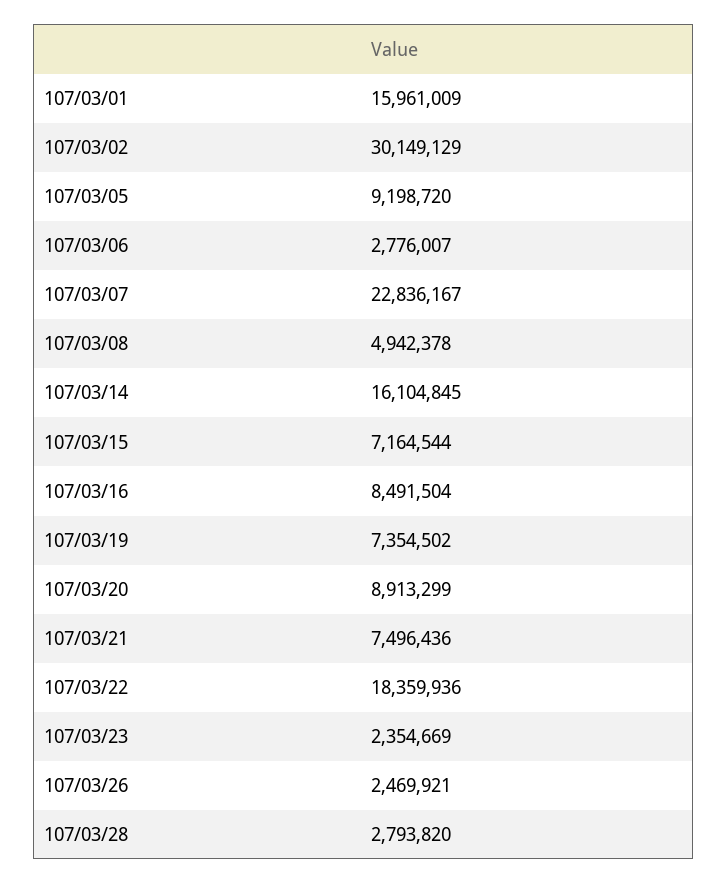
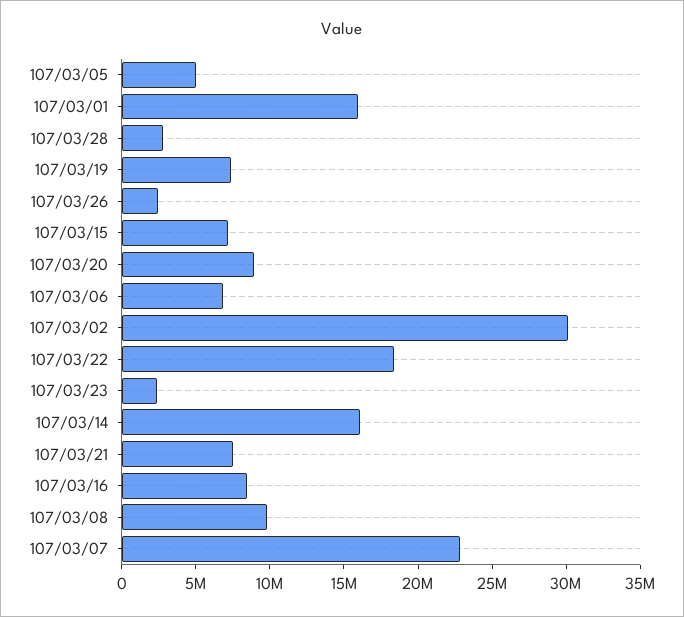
  {
    "107/03/01": 15961009,
    "107/03/02": 30149129,
-   "107/03/05": 9198720,
+   "107/03/05": 5000000,
-   "107/03/06": 2776007,
+   "107/03/06": 7000000,
    "107/03/07": 22836167,
-   "107/03/08": 4942378,
+   "107/03/08": 10000000,
    "107/03/14": 16104845,
    "107/03/15": 7164544,
    "107/03/16": 8491504,
    "107/03/19": 7354502,
    "107/03/20": 8913299,
    "107/03/21": 7496436,
    "107/03/22": 18359936,
    "107/03/23": 2354669,
    "107/03/26": 2469921,
    "107/03/28": 2793820
  }

